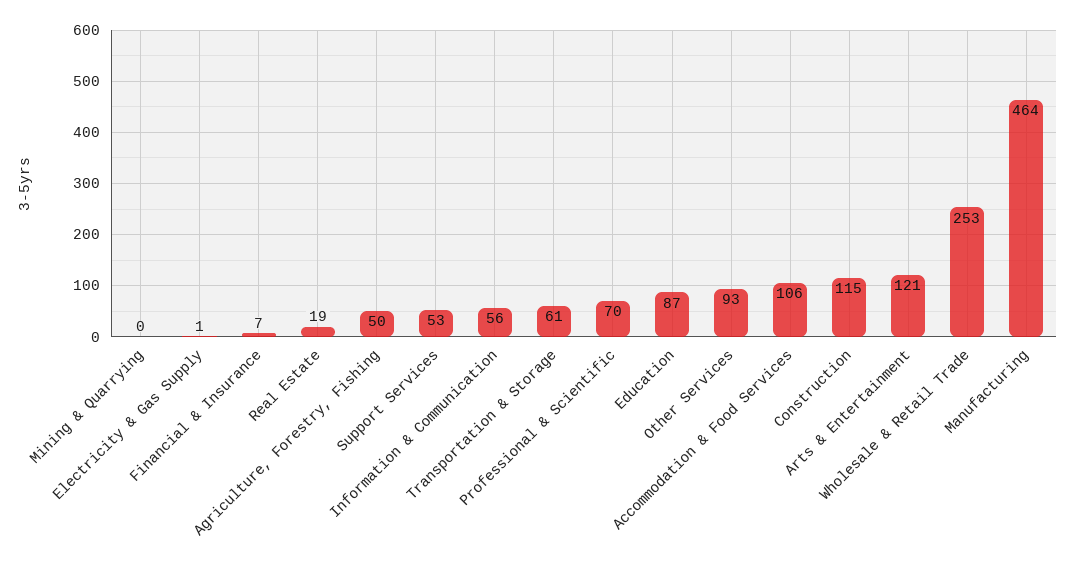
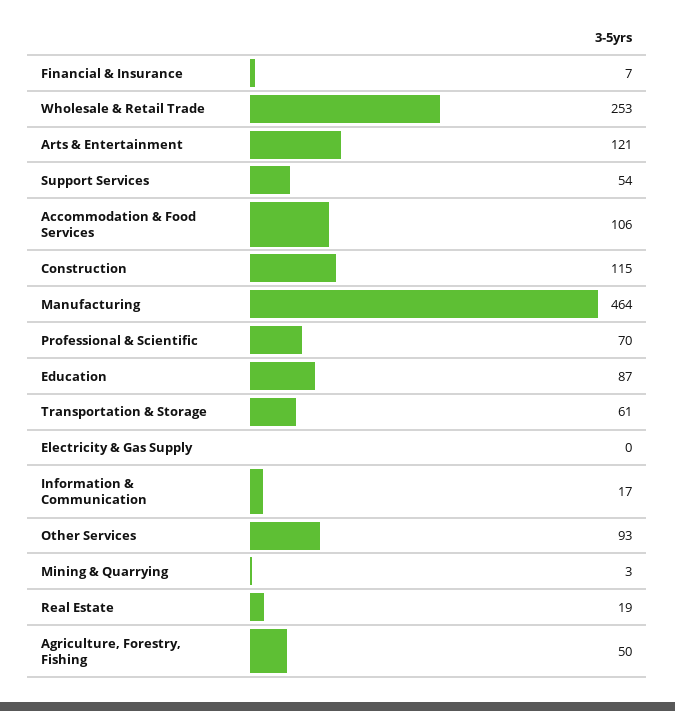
  {
-   "Mining & Quarrying": 0,
+   "Mining & Quarrying": 3,
-   "Electricity & Gas Supply": 1,
+   "Electricity & Gas Supply": 0,
    "Financial & Insurance": 7,
    "Real Estate": 19,
    "Agriculture, Forestry, Fishing": 50,
-   "Support Services": 53,
+   "Support Services": 54,
-   "Information & Communication": 56,
+   "Information & Communication": 17,
    "Transportation & Storage": 61,
    "Professional & Scientific": 70,
    "Education": 87,
    "Other Services": 93,
    "Accommodation & Food Services": 106,
    "Construction": 115,
    "Arts & Entertainment": 121,
    "Wholesale & Retail Trade": 253,
    "Manufacturing": 464
  }

